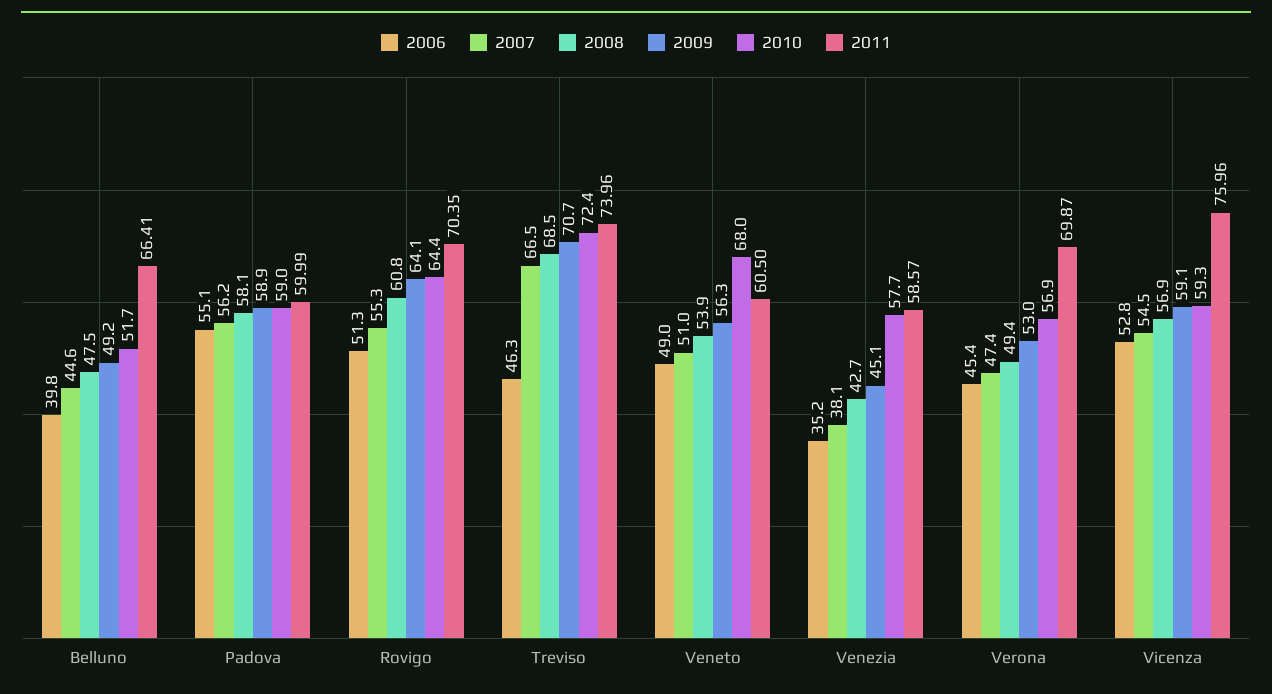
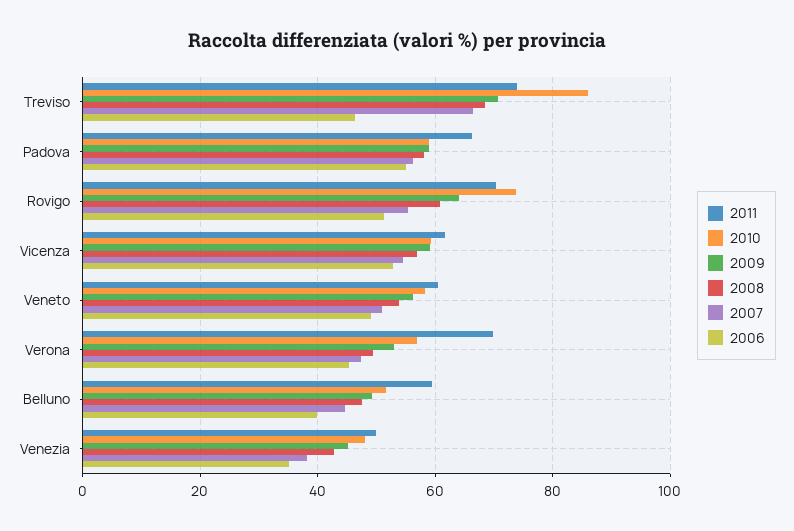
  {
    "2006": {
      "Belluno": 39.8,
      "Padova": 55.1,
      "Rovigo": 51.3,
      "Treviso": 46.3,
      "Veneto": 49,
      "Venezia": 35.2,
      "Verona": 45.4,
      "Vicenza": 52.8
    },
    "2007": {
      "Belluno": 44.6,
      "Padova": 56.2,
      "Rovigo": 55.3,
      "Treviso": 66.5,
      "Veneto": 51,
      "Venezia": 38.1,
      "Verona": 47.4,
      "Vicenza": 54.5
    },
    "2008": {
      "Belluno": 47.5,
      "Padova": 58.1,
      "Rovigo": 60.8,
      "Treviso": 68.5,
      "Veneto": 53.9,
      "Venezia": 42.7,
      "Verona": 49.4,
      "Vicenza": 56.9
    },
    "2009": {
      "Belluno": 49.2,
      "Padova": 58.9,
      "Rovigo": 64.1,
      "Treviso": 70.7,
      "Veneto": 56.3,
      "Venezia": 45.1,
      "Verona": 53,
      "Vicenza": 59.1
    },
    "2010": {
      "Belluno": 51.7,
      "Padova": 59,
-     "Rovigo": 64.4,
+     "Rovigo": 74,
-     "Treviso": 72.4,
+     "Treviso": 86,
-     "Veneto": 68,
+     "Veneto": 58,
-     "Venezia": 57.7,
+     "Venezia": 48,
      "Verona": 56.9,
      "Vicenza": 59.3
    },
    "2011": {
-     "Belluno": 66.41,
+     "Belluno": 60,
-     "Padova": 59.99,
+     "Padova": 66,
      "Rovigo": 70.35,
      "Treviso": 73.96,
      "Veneto": 60.5,
-     "Venezia": 58.57,
+     "Venezia": 50,
      "Verona": 69.87,
-     "Vicenza": 75.96
+     "Vicenza": 62
    }
  }

